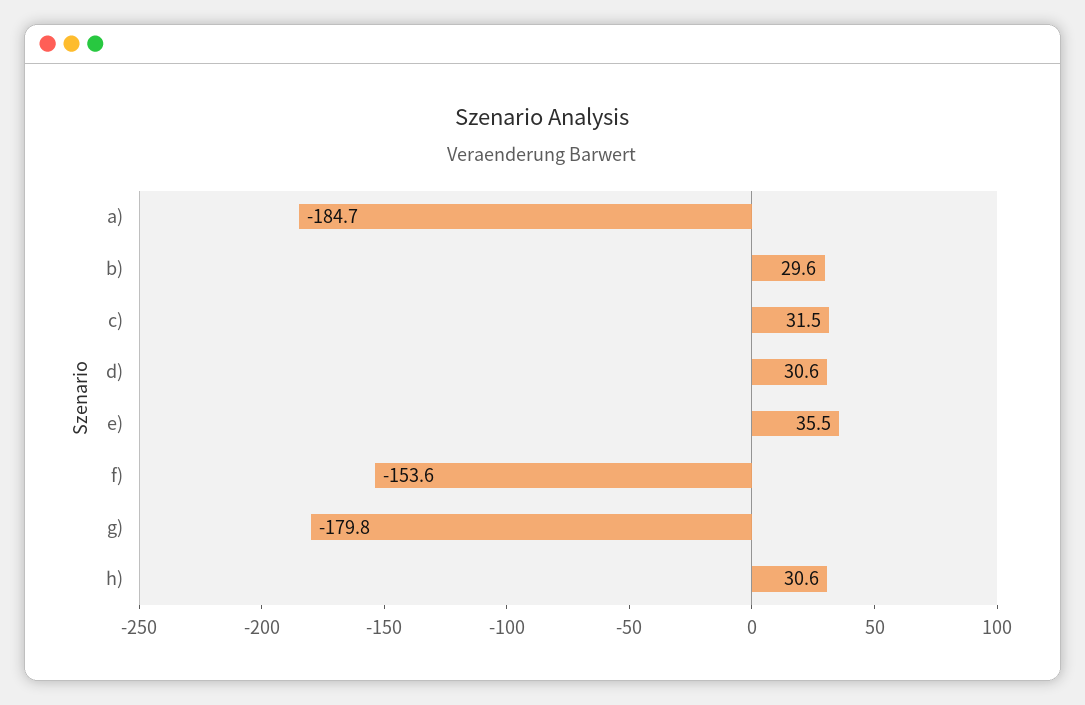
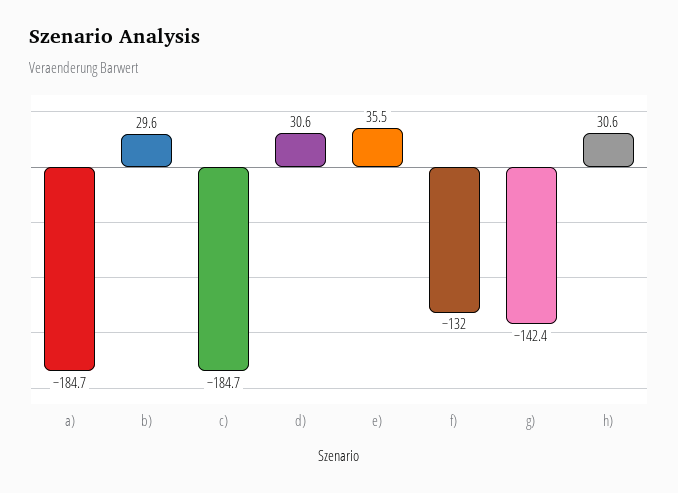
  {
    "a)": -184.7,
    "b)": 29.6,
-   "c)": 31.5,
+   "c)": -184.7,
    "d)": 30.6,
    "e)": 35.5,
-   "f)": -153.6,
+   "f)": -132,
-   "g)": -179.8,
+   "g)": -142.4,
    "h)": 30.6
  }

